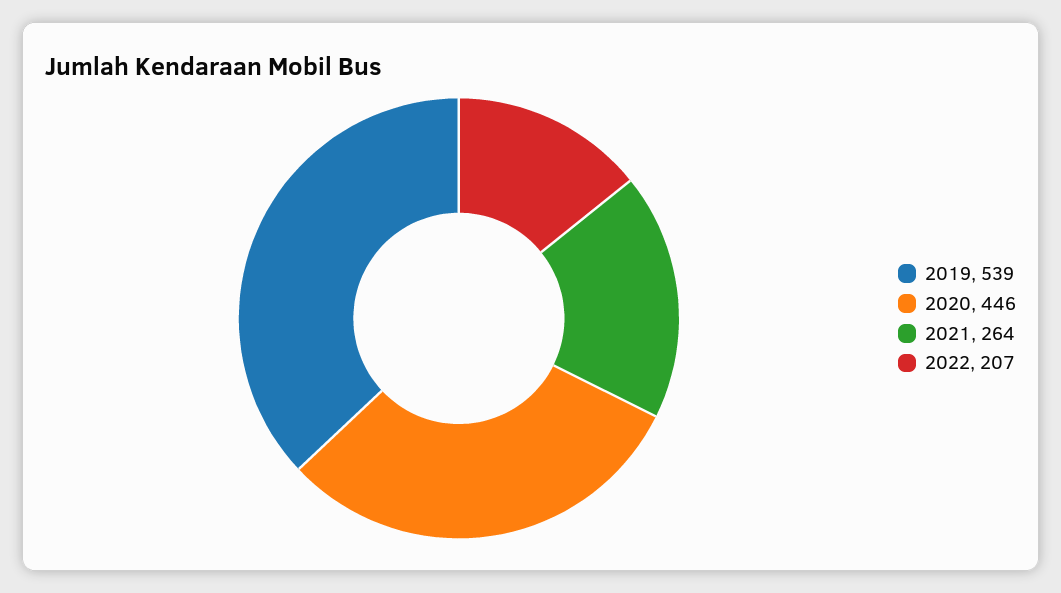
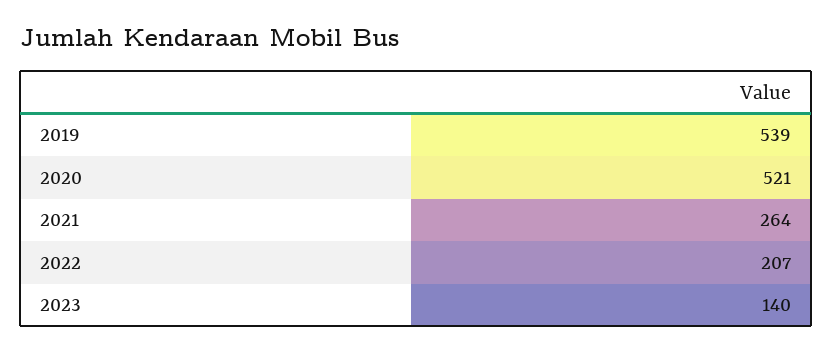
  {
    "2019": 539,
-   "2020": 446,
+   "2020": 521,
    "2021": 264,
-   "2022": 207
+   "2022": 207,
+   "2023": 140
  }

